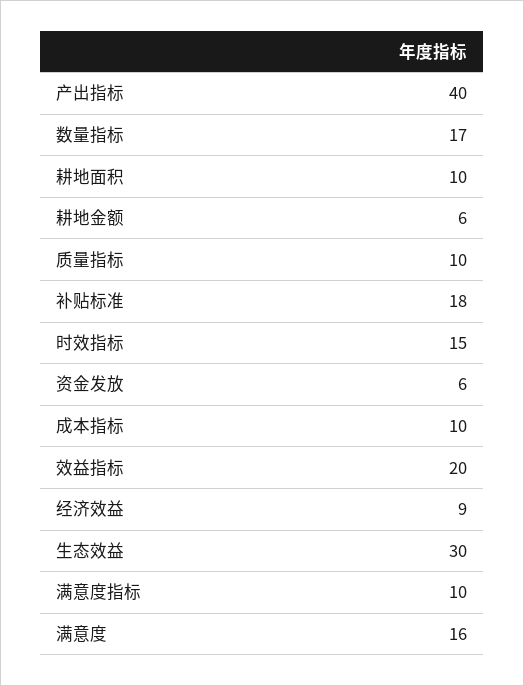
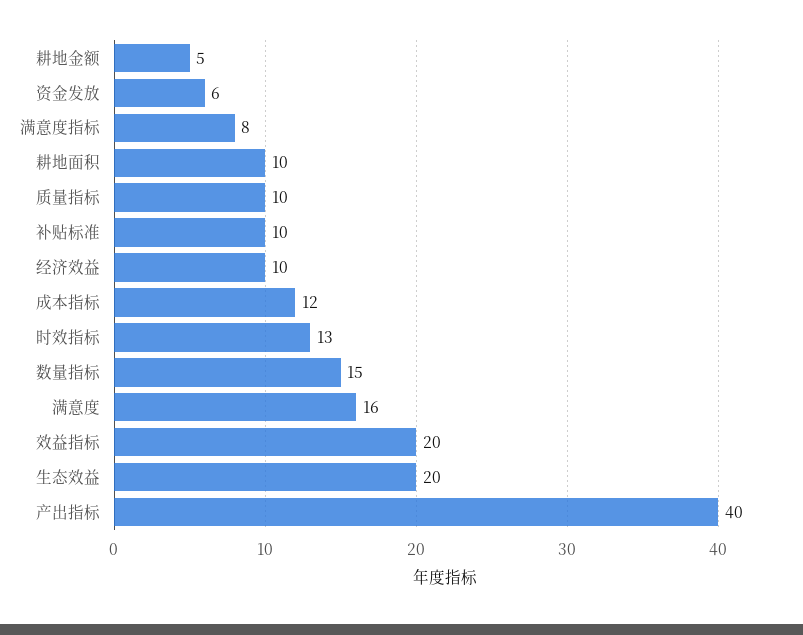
  {
    "产出指标": 40,
-   "数量指标": 17,
+   "数量指标": 15,
    "耕地面积": 10,
-   "耕地金额": 6,
+   "耕地金额": 5,
    "质量指标": 10,
-   "补贴标准": 18,
+   "补贴标准": 10,
-   "时效指标": 15,
+   "时效指标": 13,
    "资金发放": 6,
-   "成本指标": 10,
+   "成本指标": 12,
    "效益指标": 20,
-   "经济效益": 9,
+   "经济效益": 10,
-   "生态效益": 30,
+   "生态效益": 20,
-   "满意度指标": 10,
+   "满意度指标": 8,
    "满意度": 16
  }

